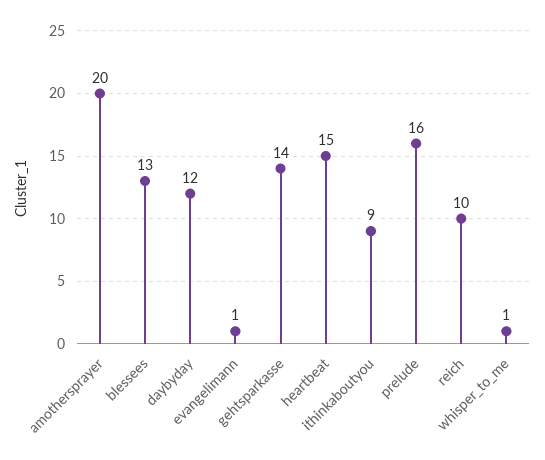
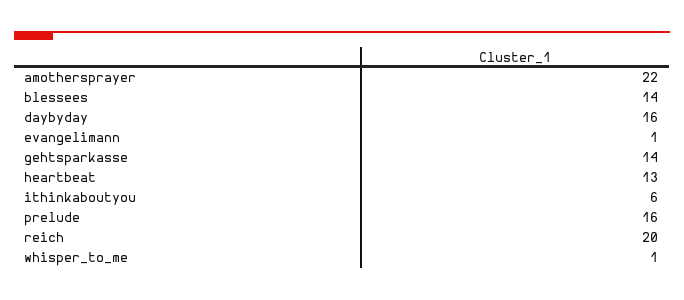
  {
-   "amothersprayer": 20,
+   "amothersprayer": 22,
-   "blessees": 13,
+   "blessees": 14,
-   "daybyday": 12,
+   "daybyday": 16,
    "evangelimann": 1,
    "gehtsparkasse": 14,
-   "heartbeat": 15,
+   "heartbeat": 13,
-   "ithinkaboutyou": 9,
+   "ithinkaboutyou": 6,
    "prelude": 16,
-   "reich": 10,
+   "reich": 20,
    "whisper_to_me": 1
  }

